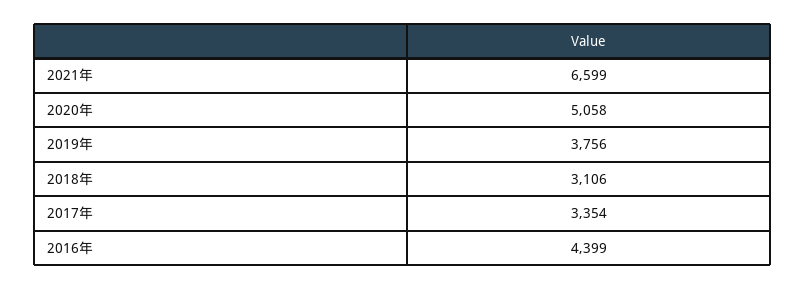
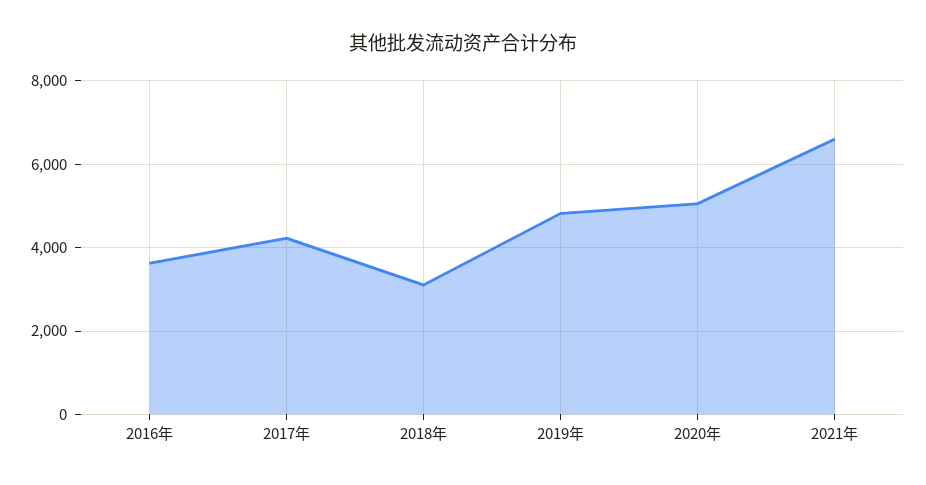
  {
    "2021年": 6599,
    "2020年": 5058,
-   "2019年": 3756,
+   "2019年": 4800,
    "2018年": 3106,
-   "2017年": 3354,
+   "2017年": 4200,
-   "2016年": 4399
+   "2016年": 3600
  }

